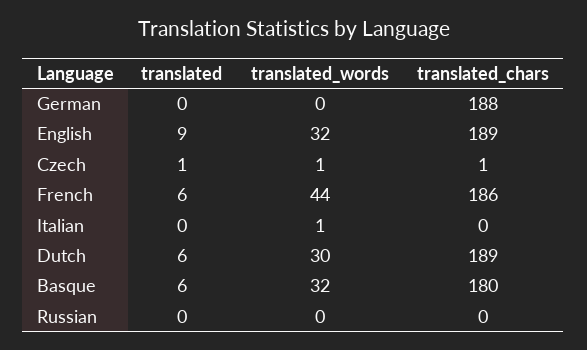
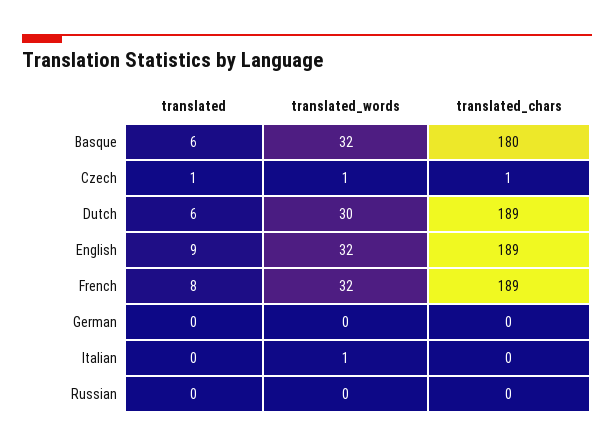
  {
    "translated": {
      "German": 0,
      "English": 9,
      "Czech": 1,
-     "French": 6,
+     "French": 8,
      "Italian": 0,
      "Dutch": 6,
      "Basque": 6,
      "Russian": 0
    },
    "translated_words": {
      "German": 0,
      "English": 32,
      "Czech": 1,
-     "French": 44,
+     "French": 32,
      "Italian": 1,
      "Dutch": 30,
      "Basque": 32,
      "Russian": 0
    },
    "translated_chars": {
-     "German": 188,
+     "German": 0,
      "English": 189,
      "Czech": 1,
-     "French": 186,
+     "French": 189,
      "Italian": 0,
      "Dutch": 189,
      "Basque": 180,
      "Russian": 0
    }
  }

